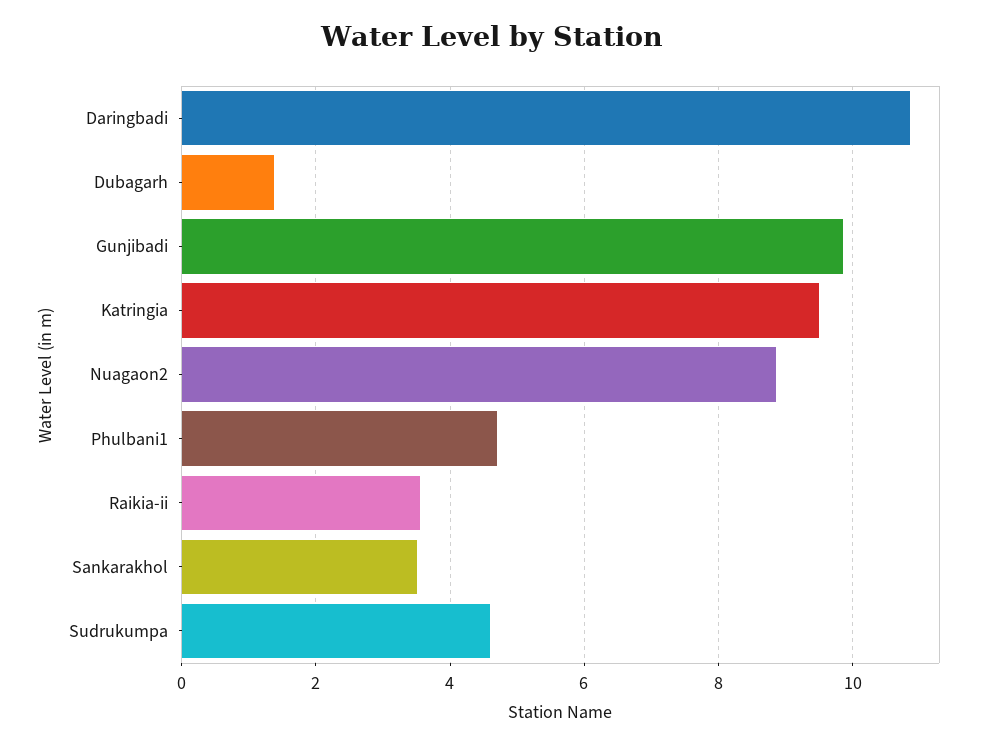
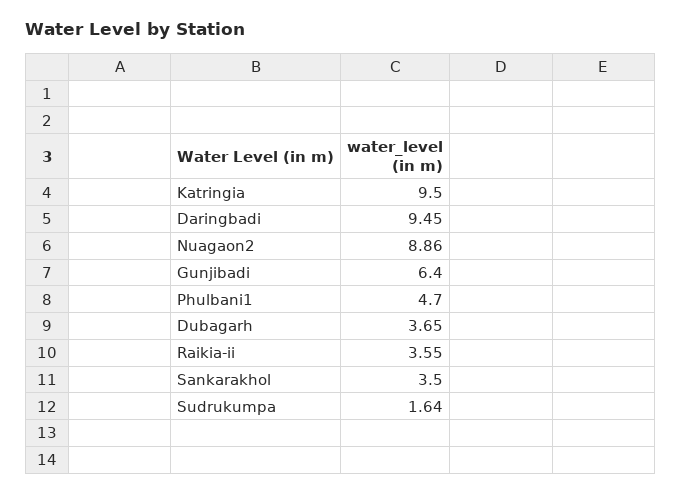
  {
-   "Daringbadi": 10.8,
+   "Daringbadi": 9.45,
-   "Dubagarh": 1.4,
+   "Dubagarh": 3.65,
-   "Gunjibadi": 9.8,
+   "Gunjibadi": 6.4,
    "Katringia": 9.5,
    "Nuagaon2": 8.86,
    "Phulbani1": 4.7,
    "Raikia-ii": 3.55,
    "Sankarakhol": 3.5,
-   "Sudrukumpa": 4.6
+   "Sudrukumpa": 1.64
  }

